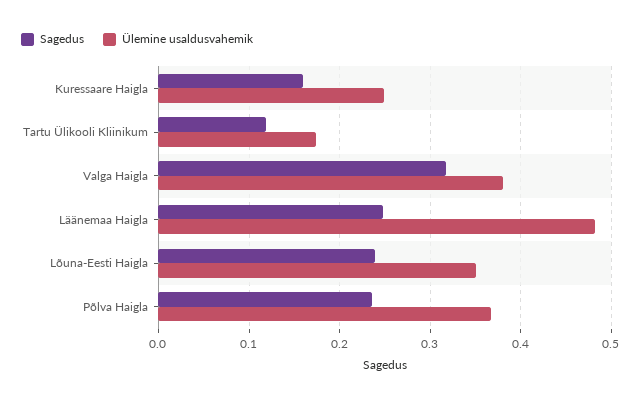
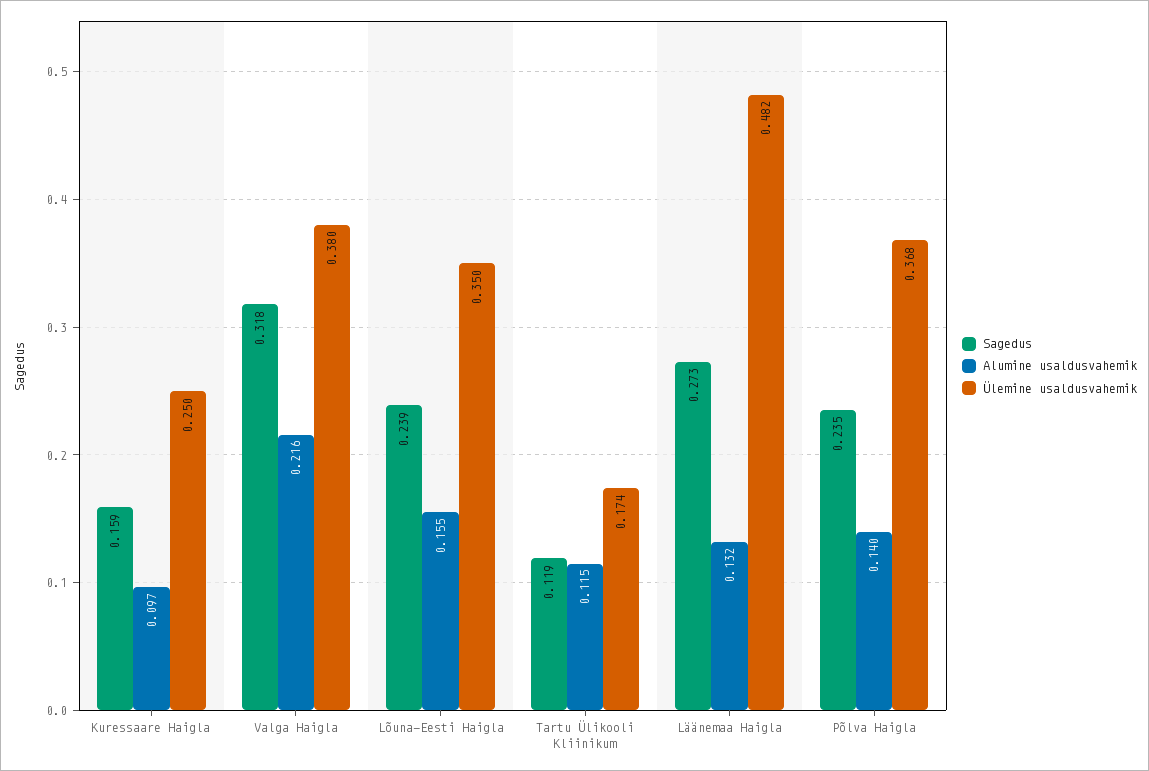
  {
    "Sagedus": {
      "Kuressaare Haigla": 0.159,
      "Tartu Ülikooli Kliinikum": 0.119,
      "Valga Haigla": 0.318,
-     "Läänemaa Haigla": 0.25,
+     "Läänemaa Haigla": 0.273,
      "Lõuna-Eesti Haigla": 0.239,
      "Põlva Haigla": 0.235
    },
    "Ülemine usaldusvahemik": {
      "Kuressaare Haigla": 0.25,
      "Tartu Ülikooli Kliinikum": 0.174,
      "Valga Haigla": 0.38,
      "Läänemaa Haigla": 0.482,
      "Lõuna-Eesti Haigla": 0.35,
      "Põlva Haigla": 0.368
-   }
+   },
+   "Alumine usaldusvahemik": {
+     "Kuressaare Haigla": 0.097,
+     "Valga Haigla": 0.216,
+     "Lõuna-Eesti Haigla": 0.155,
+     "Tartu Ülikooli Kliinikum": 0.115,
+     "Läänemaa Haigla": 0.132,
+     "Põlva Haigla": 0.14
+   }
  }

